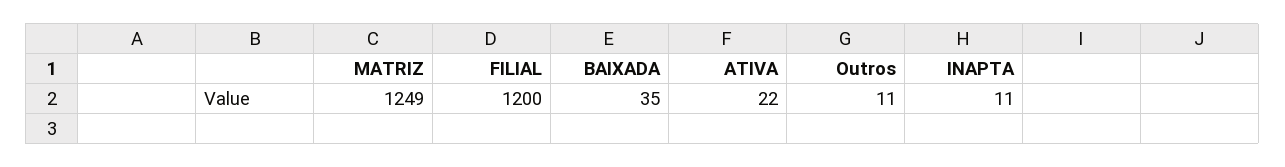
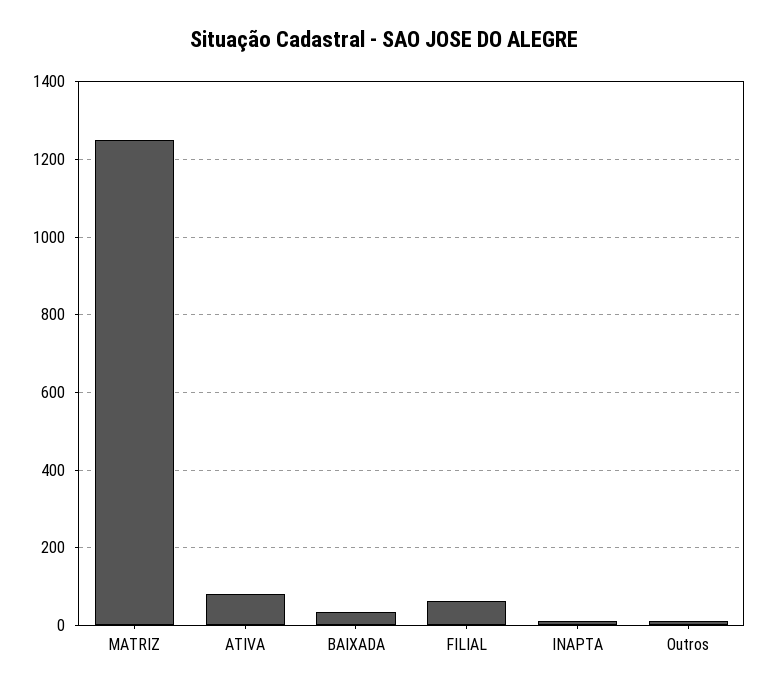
  {
    "MATRIZ": 1249,
-   "FILIAL": 1200,
+   "FILIAL": 60,
    "BAIXADA": 35,
-   "ATIVA": 22,
+   "ATIVA": 80,
    "Outros": 11,
    "INAPTA": 11
  }

